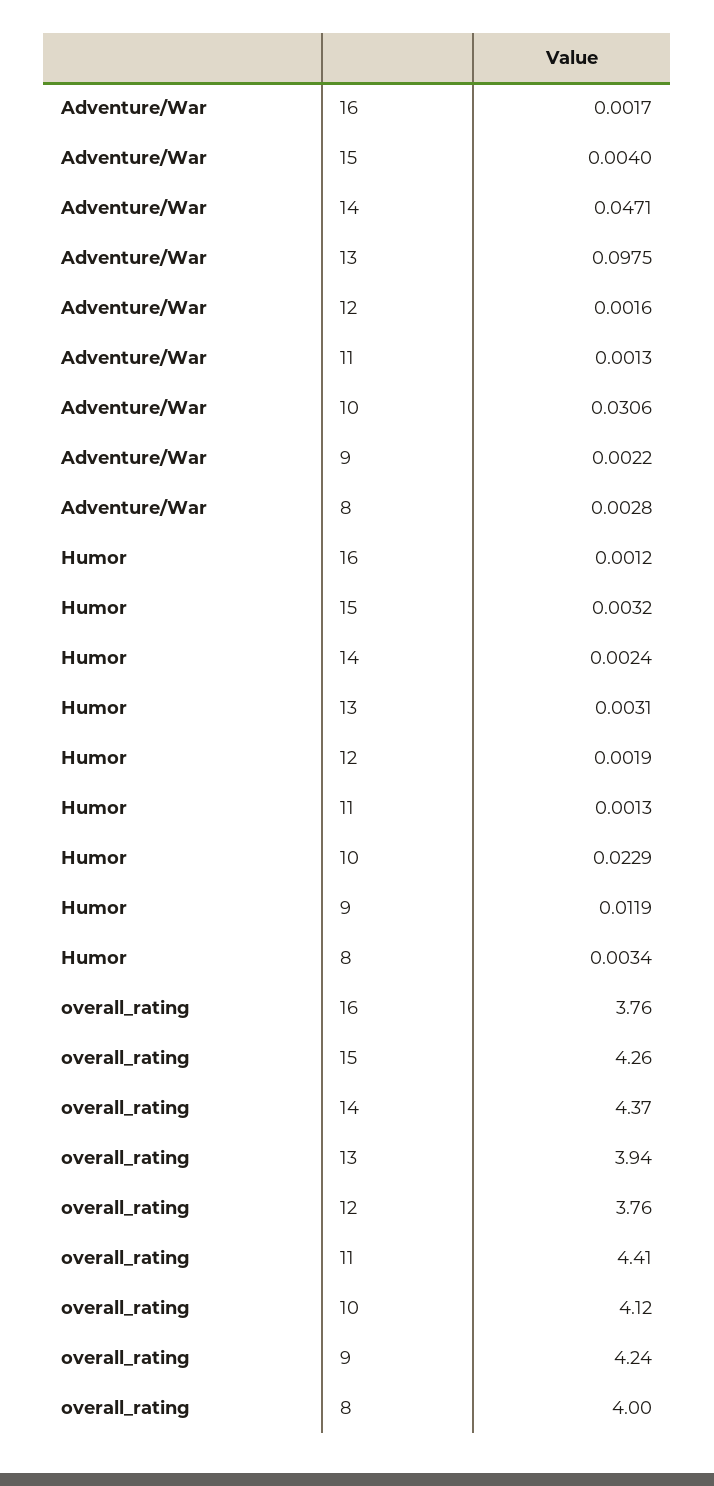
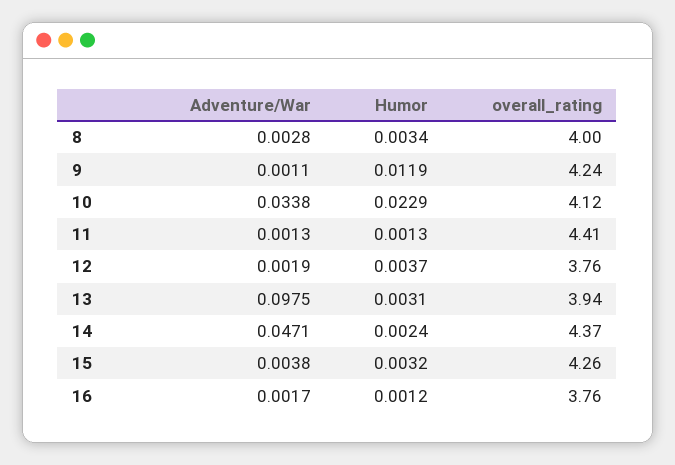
  {
    "Adventure/War": {
      "16": 0.0017,
-     "15": 0.004,
+     "15": 0.0038,
      "14": 0.0471,
      "13": 0.0975,
-     "12": 0.0016,
+     "12": 0.0019,
      "11": 0.0013,
-     "10": 0.0306,
+     "10": 0.0338,
-     "9": 0.0022,
+     "9": 0.0011,
      "8": 0.0028
    },
    "Humor": {
      "16": 0.0012,
      "15": 0.0032,
      "14": 0.0024,
      "13": 0.0031,
-     "12": 0.0019,
+     "12": 0.0037,
      "11": 0.0013,
      "10": 0.0229,
      "9": 0.0119,
      "8": 0.0034
    },
    "overall_rating": {
      "16": 3.76,
      "15": 4.26,
      "14": 4.37,
      "13": 3.94,
      "12": 3.76,
      "11": 4.41,
      "10": 4.12,
      "9": 4.24,
      "8": 4
    }
  }

